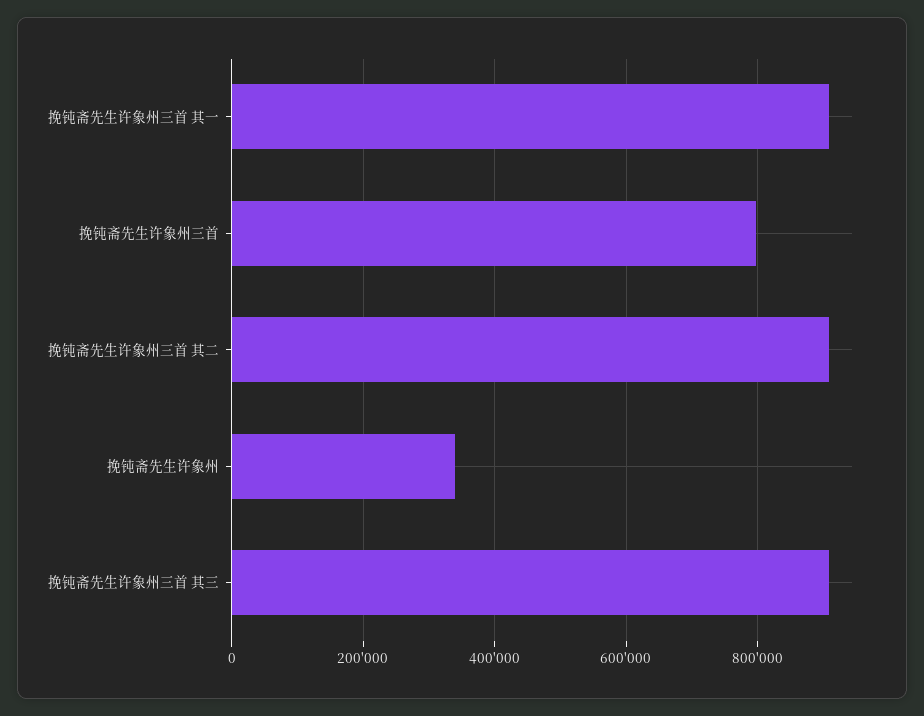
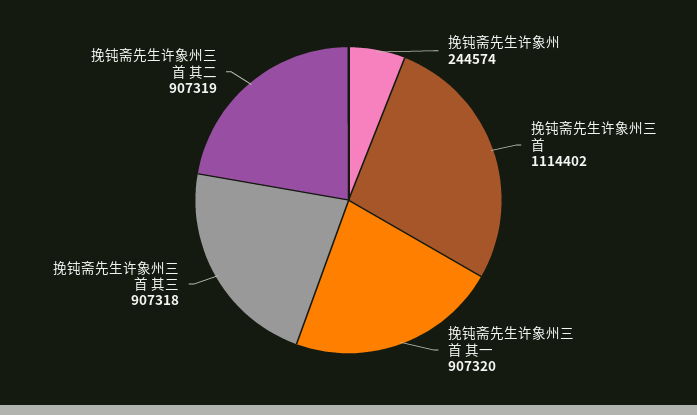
  {
    "挽钝斋先生许象州三首 其一": 907320,
-   "挽钝斋先生许象州三首": 800000,
+   "挽钝斋先生许象州三首": 1114402,
    "挽钝斋先生许象州三首 其二": 907319,
-   "挽钝斋先生许象州": 340000,
+   "挽钝斋先生许象州": 244574,
    "挽钝斋先生许象州三首 其三": 907318
  }

